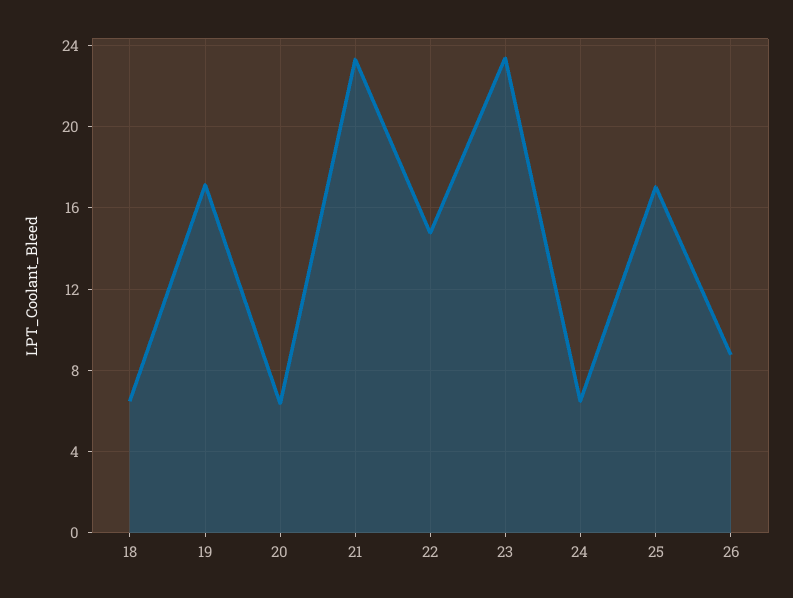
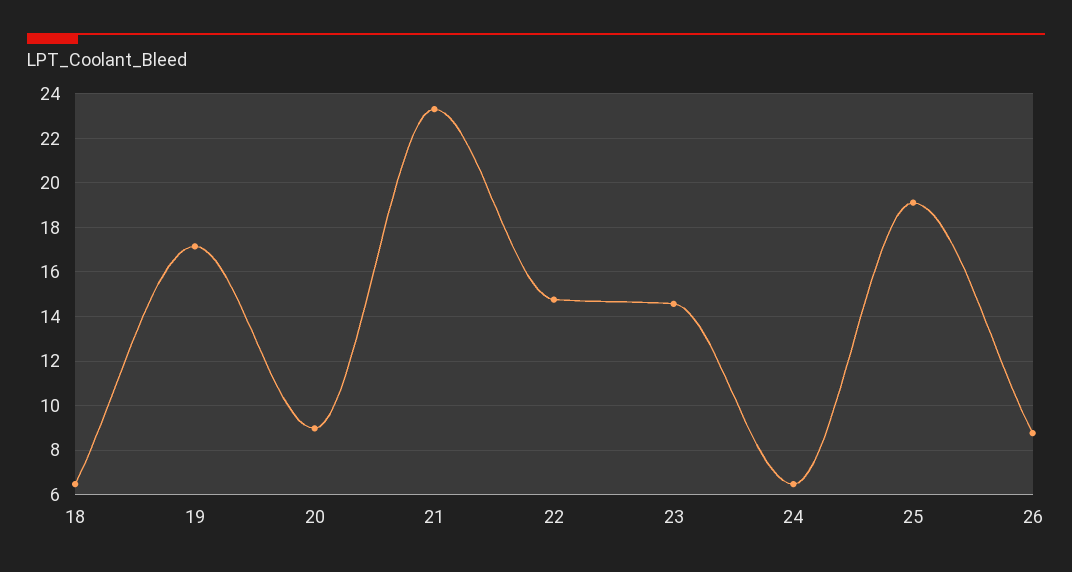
  {
    "18": 6.5,
    "19": 17,
-   "20": 6.5,
+   "20": 9,
    "21": 23.5,
    "22": 15,
-   "23": 23.5,
+   "23": 14.5,
    "24": 6.5,
-   "25": 17,
+   "25": 19,
    "26": 9
  }

